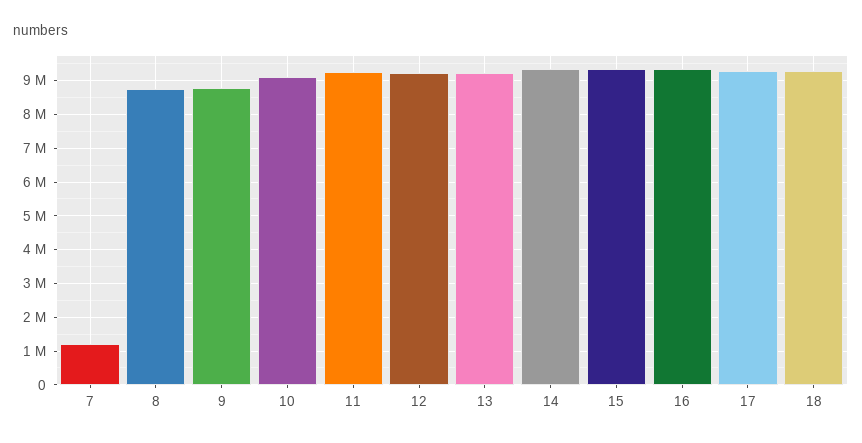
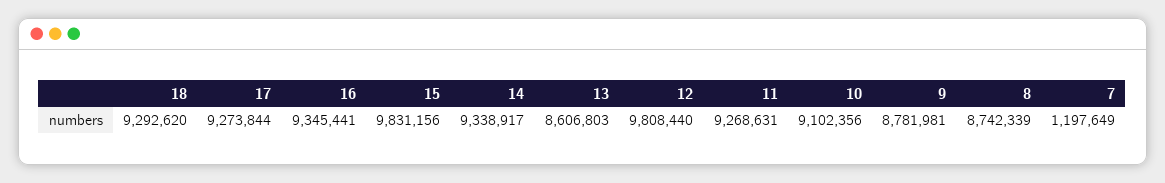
  {
    "7": 1197649,
    "8": 8742339,
    "9": 8781981,
    "10": 9102356,
    "11": 9268631,
-   "12": 9200000,
+   "12": 9808440,
-   "13": 9200000,
+   "13": 8606803,
    "14": 9338917,
-   "15": 9400000,
+   "15": 9831156,
    "16": 9345441,
    "17": 9273844,
    "18": 9292620
  }

